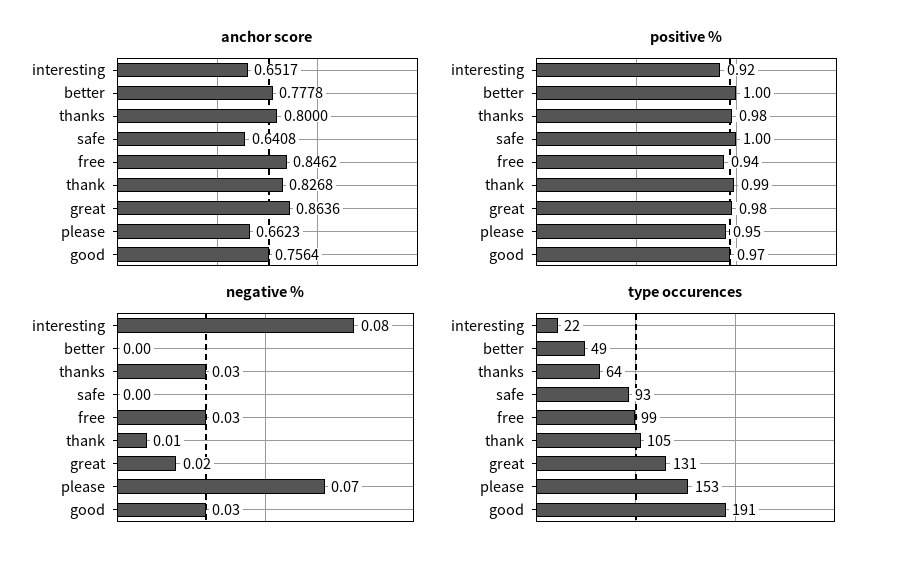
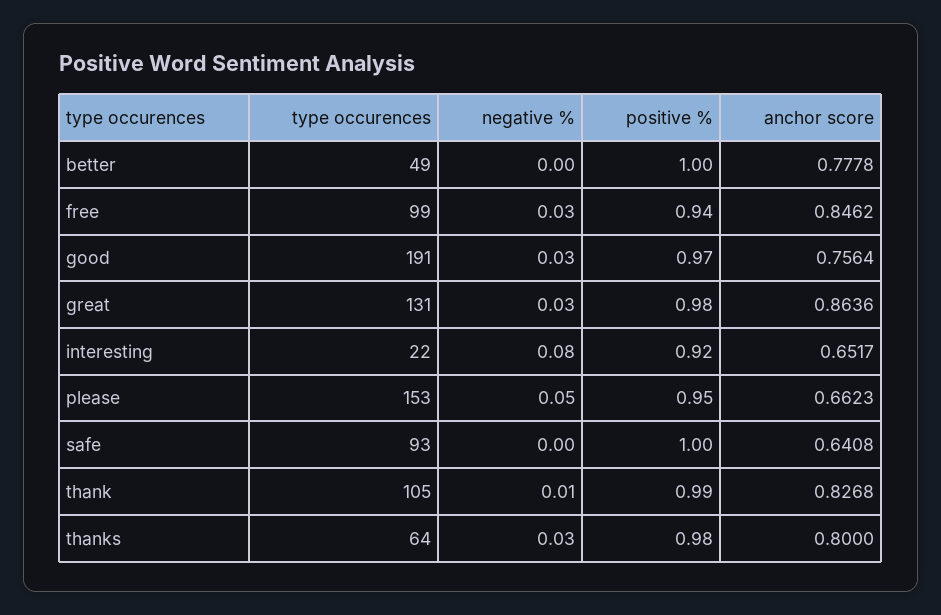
  {
    "anchor score": {
      "interesting": 0.6517,
      "better": 0.7778,
      "thanks": 0.8,
      "safe": 0.6408,
      "free": 0.8462,
      "thank": 0.8268,
      "great": 0.8636,
      "please": 0.6623,
      "good": 0.7564
    },
    "positive %": {
      "interesting": 0.92,
      "better": 1,
      "thanks": 0.98,
      "safe": 1,
      "free": 0.94,
      "thank": 0.99,
      "great": 0.98,
      "please": 0.95,
      "good": 0.97
    },
    "negative %": {
      "interesting": 0.08,
      "better": 0,
      "thanks": 0.03,
      "safe": 0,
      "free": 0.03,
      "thank": 0.01,
-     "great": 0.02,
+     "great": 0.03,
-     "please": 0.07,
+     "please": 0.05,
      "good": 0.03
    },
    "type occurences": {
      "interesting": 22,
      "better": 49,
      "thanks": 64,
      "safe": 93,
      "free": 99,
      "thank": 105,
      "great": 131,
      "please": 153,
      "good": 191
    }
  }

